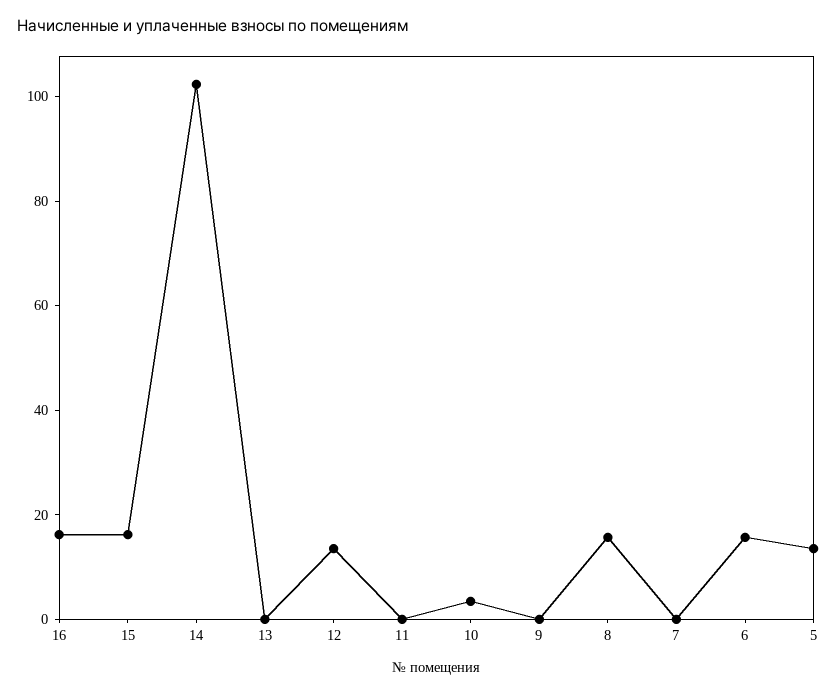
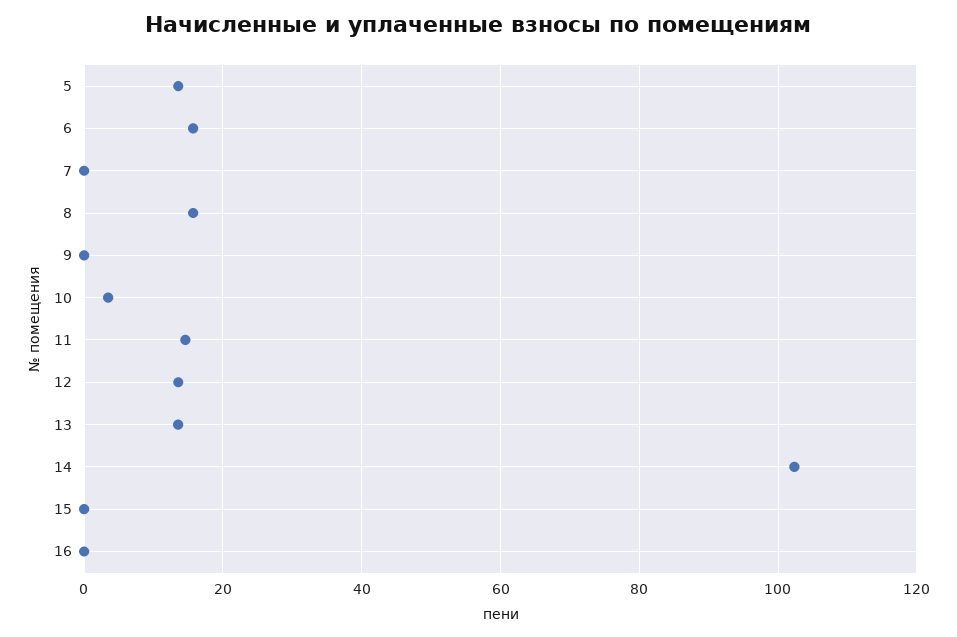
  {
-   "16": 15,
+   "16": 0,
-   "15": 15,
+   "15": 0,
    "14": 102,
-   "13": 0,
+   "13": 14,
    "12": 14,
-   "11": 0,
+   "11": 14,
    "10": 4,
    "9": 0,
    "8": 16,
    "7": 0,
    "6": 16,
    "5": 14
  }

